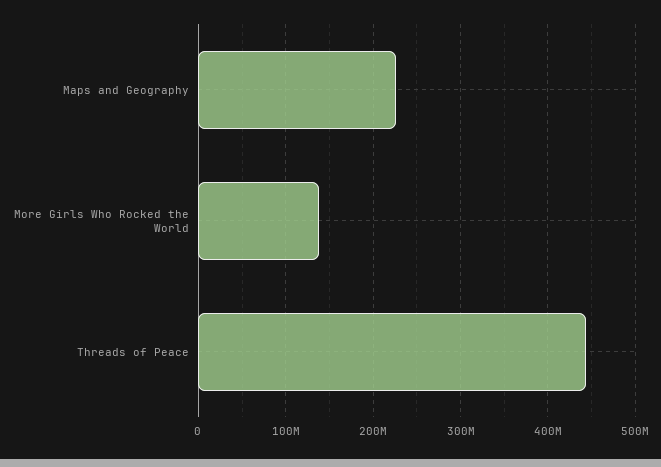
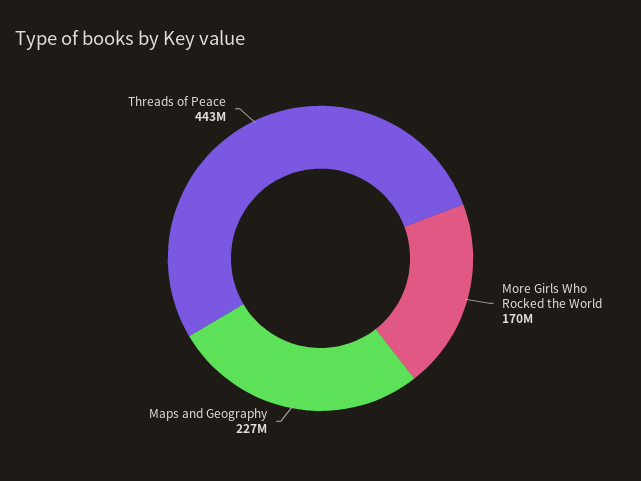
  {
    "Maps and Geography": 227000000,
-   "More Girls Who Rocked the World": 140000000,
+   "More Girls Who Rocked the World": 170000000,
    "Threads of Peace": 443000000
  }

